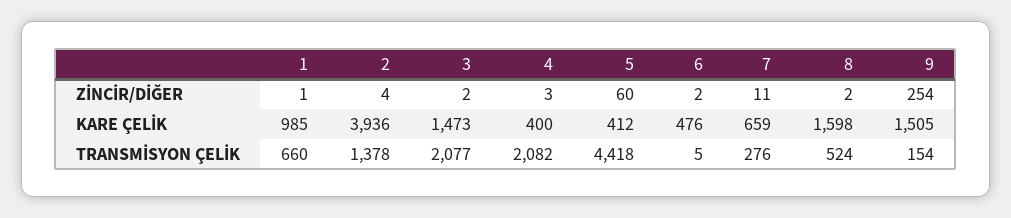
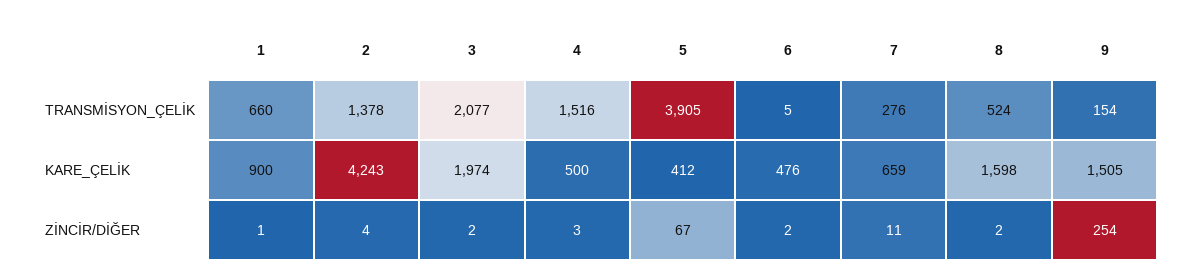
  {
    "1": {
      "ZİNCİR/DİĞER": 1,
-     "KARE ÇELİK": 985,
+     "KARE ÇELİK": 900,
      "TRANSMİSYON ÇELİK": 660
    },
    "2": {
      "ZİNCİR/DİĞER": 4,
-     "KARE ÇELİK": 3936,
+     "KARE ÇELİK": 4243,
      "TRANSMİSYON ÇELİK": 1378
    },
    "3": {
      "ZİNCİR/DİĞER": 2,
-     "KARE ÇELİK": 1473,
+     "KARE ÇELİK": 1974,
      "TRANSMİSYON ÇELİK": 2077
    },
    "4": {
      "ZİNCİR/DİĞER": 3,
-     "KARE ÇELİK": 400,
+     "KARE ÇELİK": 500,
-     "TRANSMİSYON ÇELİK": 2082
+     "TRANSMİSYON ÇELİK": 1516
    },
    "5": {
-     "ZİNCİR/DİĞER": 60,
+     "ZİNCİR/DİĞER": 67,
      "KARE ÇELİK": 412,
-     "TRANSMİSYON ÇELİK": 4418
+     "TRANSMİSYON ÇELİK": 3905
    },
    "6": {
      "ZİNCİR/DİĞER": 2,
      "KARE ÇELİK": 476,
      "TRANSMİSYON ÇELİK": 5
    },
    "7": {
      "ZİNCİR/DİĞER": 11,
      "KARE ÇELİK": 659,
      "TRANSMİSYON ÇELİK": 276
    },
    "8": {
      "ZİNCİR/DİĞER": 2,
      "KARE ÇELİK": 1598,
      "TRANSMİSYON ÇELİK": 524
    },
    "9": {
      "ZİNCİR/DİĞER": 254,
      "KARE ÇELİK": 1505,
      "TRANSMİSYON ÇELİK": 154
    }
  }

